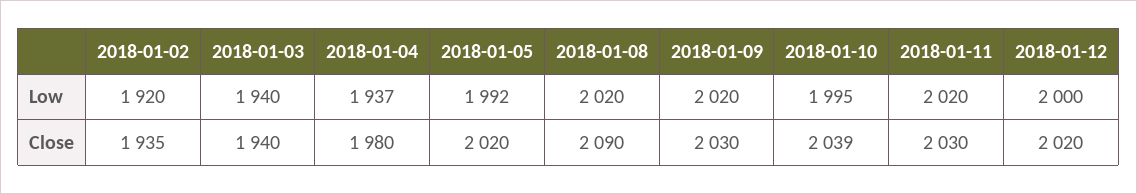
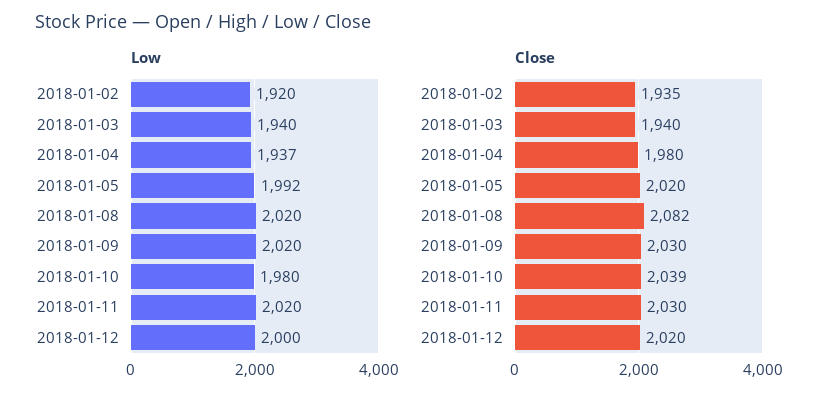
  {
    "Low": {
      "2018-01-02": 1920,
      "2018-01-03": 1940,
      "2018-01-04": 1937,
      "2018-01-05": 1992,
      "2018-01-08": 2020,
      "2018-01-09": 2020,
-     "2018-01-10": 1995,
+     "2018-01-10": 1980,
      "2018-01-11": 2020,
      "2018-01-12": 2000
    },
    "Close": {
      "2018-01-02": 1935,
      "2018-01-03": 1940,
      "2018-01-04": 1980,
      "2018-01-05": 2020,
-     "2018-01-08": 2090,
+     "2018-01-08": 2082,
      "2018-01-09": 2030,
      "2018-01-10": 2039,
      "2018-01-11": 2030,
      "2018-01-12": 2020
    }
  }

